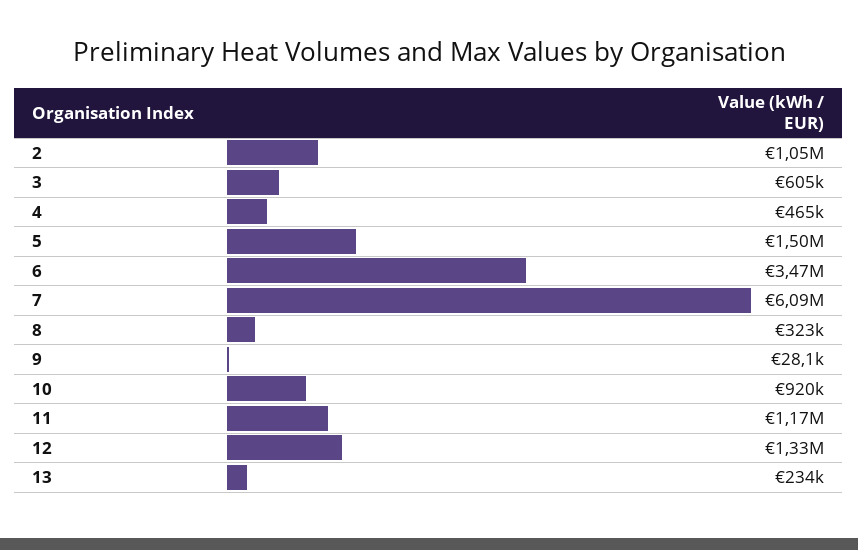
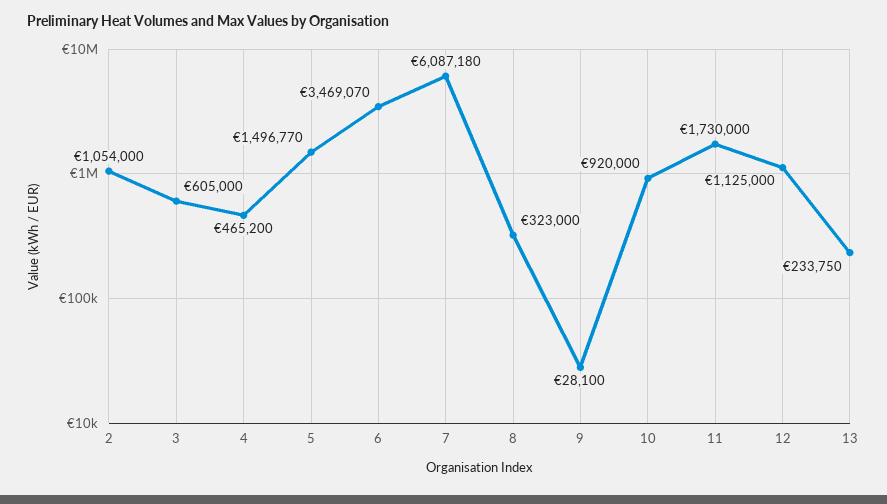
  {
    "2": 1054000,
    "3": 605000,
    "4": 465200,
    "5": 1496770,
    "6": 3469070,
    "7": 6087180,
    "8": 323000,
    "9": 28100,
    "10": 920000,
-   "11": 1170000,
+   "11": 1730000,
-   "12": 1330000,
+   "12": 1125000,
    "13": 233750
  }

